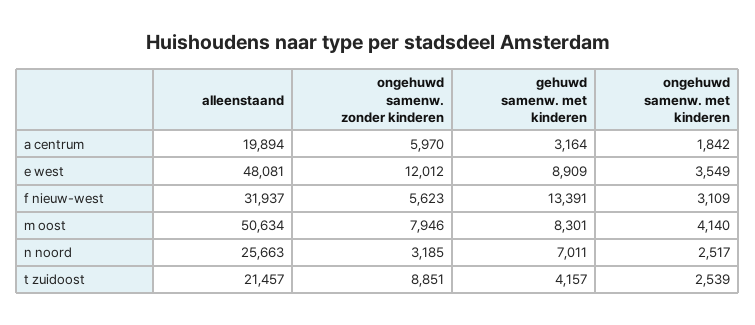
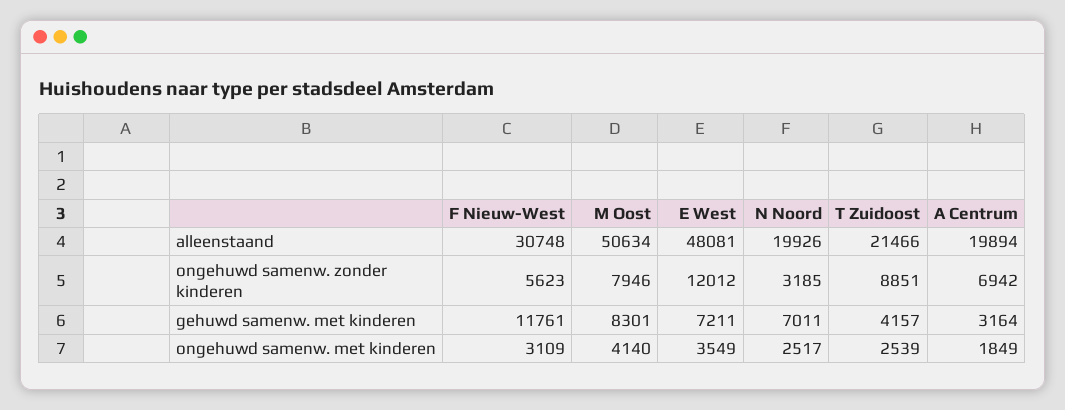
  {
    "alleenstaand": {
      "a centrum": 19894,
      "e west": 48081,
-     "f nieuw-west": 31937,
+     "f nieuw-west": 30748,
      "m oost": 50634,
-     "n noord": 25663,
+     "n noord": 19926,
-     "t zuidoost": 21457
+     "t zuidoost": 21466
    },
    "ongehuwd samenw. zonder kinderen": {
-     "a centrum": 5970,
+     "a centrum": 6942,
      "e west": 12012,
      "f nieuw-west": 5623,
      "m oost": 7946,
      "n noord": 3185,
      "t zuidoost": 8851
    },
    "gehuwd samenw. met kinderen": {
      "a centrum": 3164,
-     "e west": 8909,
+     "e west": 7211,
-     "f nieuw-west": 13391,
+     "f nieuw-west": 11761,
      "m oost": 8301,
      "n noord": 7011,
      "t zuidoost": 4157
    },
    "ongehuwd samenw. met kinderen": {
-     "a centrum": 1842,
+     "a centrum": 1849,
      "e west": 3549,
      "f nieuw-west": 3109,
      "m oost": 4140,
      "n noord": 2517,
      "t zuidoost": 2539
    }
  }

